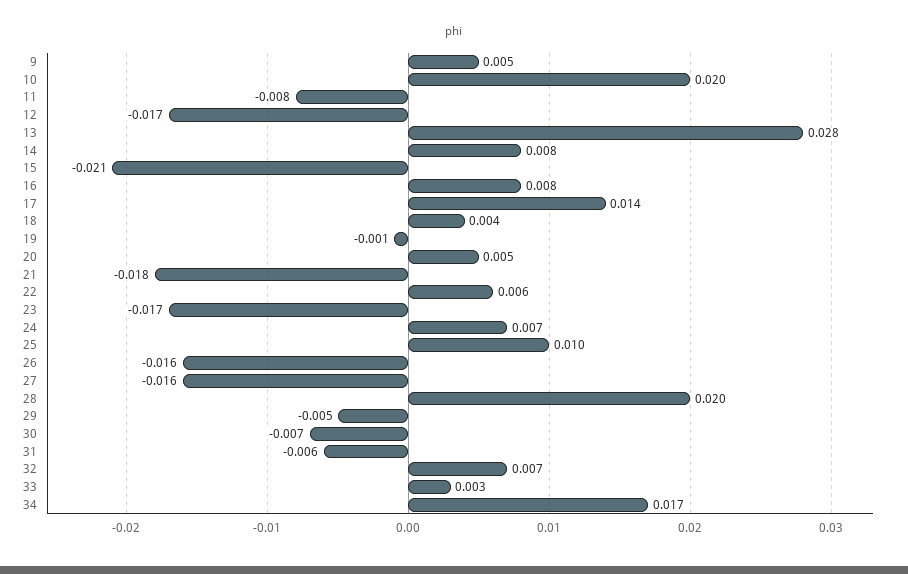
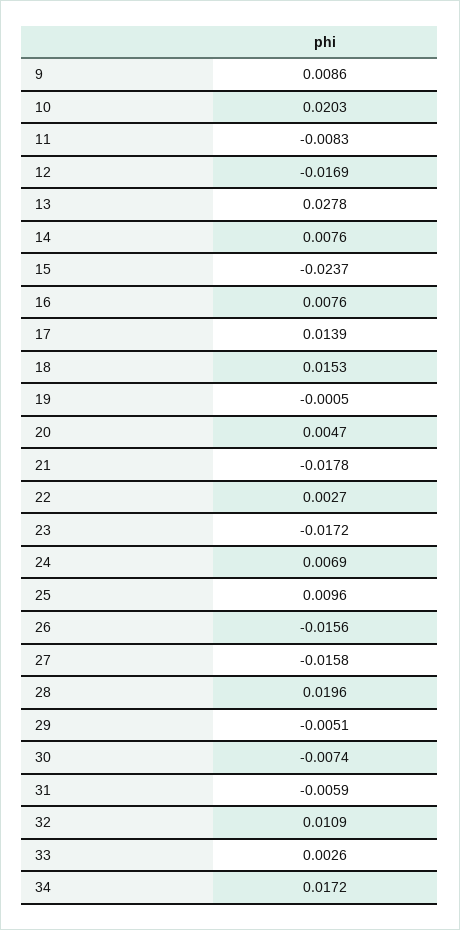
  {
-   "9": 0.005,
+   "9": 0.0086,
    "10": 0.0203,
    "11": -0.0083,
    "12": -0.0169,
    "13": 0.0278,
    "14": 0.0076,
-   "15": -0.021,
+   "15": -0.0237,
    "16": 0.0076,
    "17": 0.0139,
-   "18": 0.004,
+   "18": 0.0153,
    "19": -0.0005,
    "20": 0.0047,
    "21": -0.0178,
-   "22": 0.006,
+   "22": 0.0027,
    "23": -0.0172,
    "24": 0.0069,
    "25": 0.0096,
    "26": -0.0156,
    "27": -0.0158,
    "28": 0.0196,
    "29": -0.0051,
    "30": -0.0074,
    "31": -0.0059,
-   "32": 0.007,
+   "32": 0.0109,
    "33": 0.0026,
    "34": 0.0172
  }

